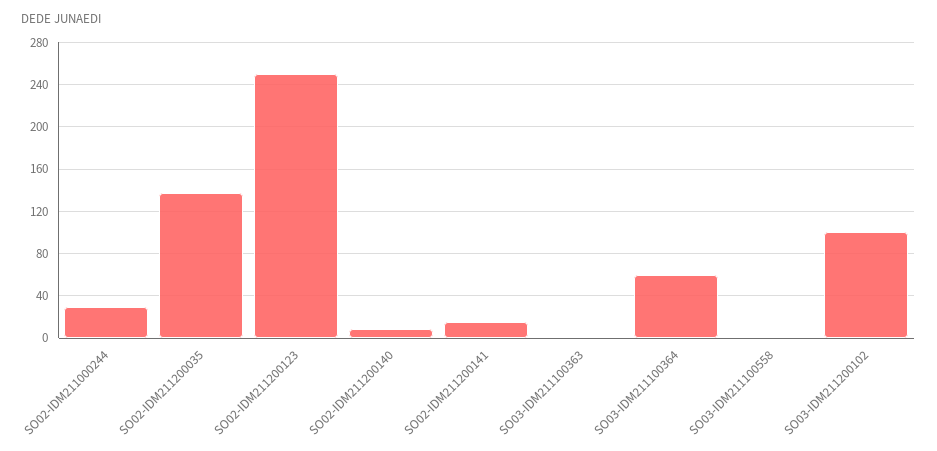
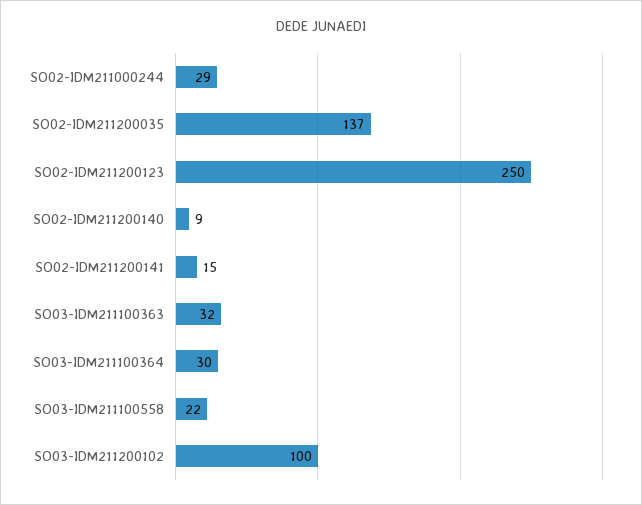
  {
    "SO02-IDM211000244": 29,
    "SO02-IDM211200035": 137,
    "SO02-IDM211200123": 250,
    "SO02-IDM211200140": 9,
    "SO02-IDM211200141": 15,
-   "SO03-IDM211100363": 0,
+   "SO03-IDM211100363": 32,
-   "SO03-IDM211100364": 60,
+   "SO03-IDM211100364": 30,
-   "SO03-IDM211100558": 0,
+   "SO03-IDM211100558": 22,
    "SO03-IDM211200102": 100
  }

